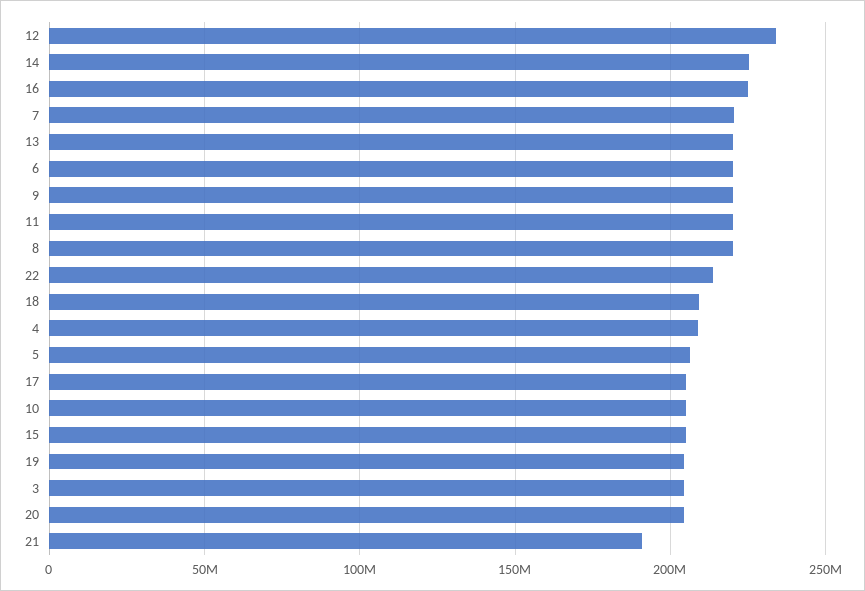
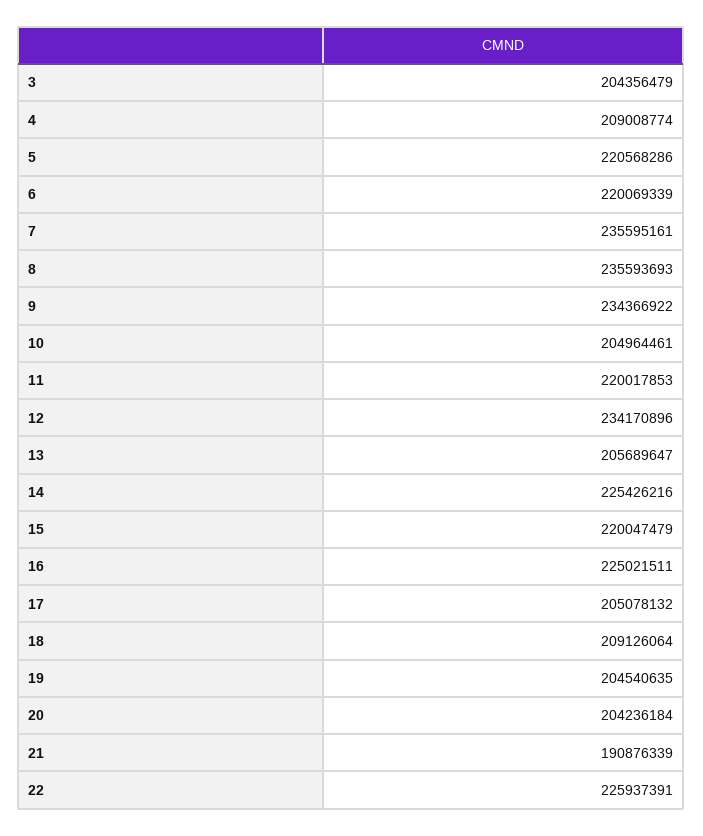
  {
    "12": 234170896,
    "14": 225426216,
    "16": 225021511,
-   "7": 220000000,
+   "7": 235595161,
-   "13": 220000000,
+   "13": 205689647,
    "6": 220069339,
-   "9": 220000000,
+   "9": 234366922,
    "11": 220017853,
-   "8": 220000000,
+   "8": 235593693,
-   "22": 215000000,
+   "22": 225937391,
    "18": 209126064,
    "4": 209008774,
-   "5": 205000000,
+   "5": 220568286,
    "17": 205078132,
    "10": 204964461,
-   "15": 205000000,
+   "15": 220047479,
    "19": 204540635,
    "3": 204356479,
    "20": 204236184,
    "21": 190876339
  }

